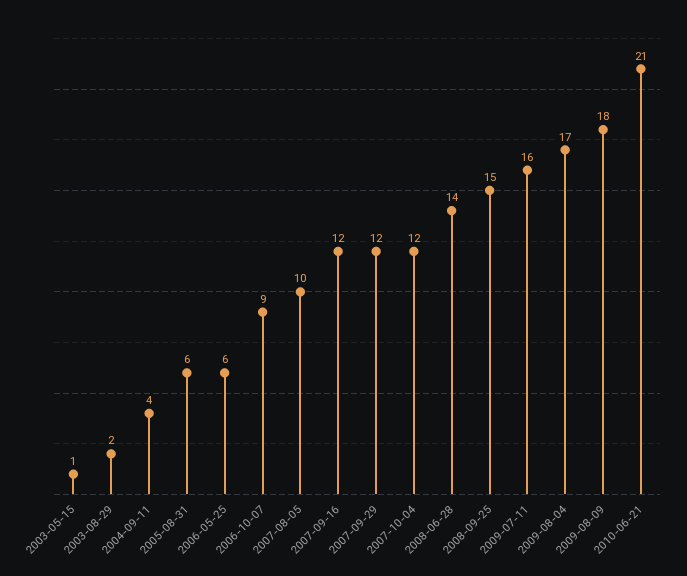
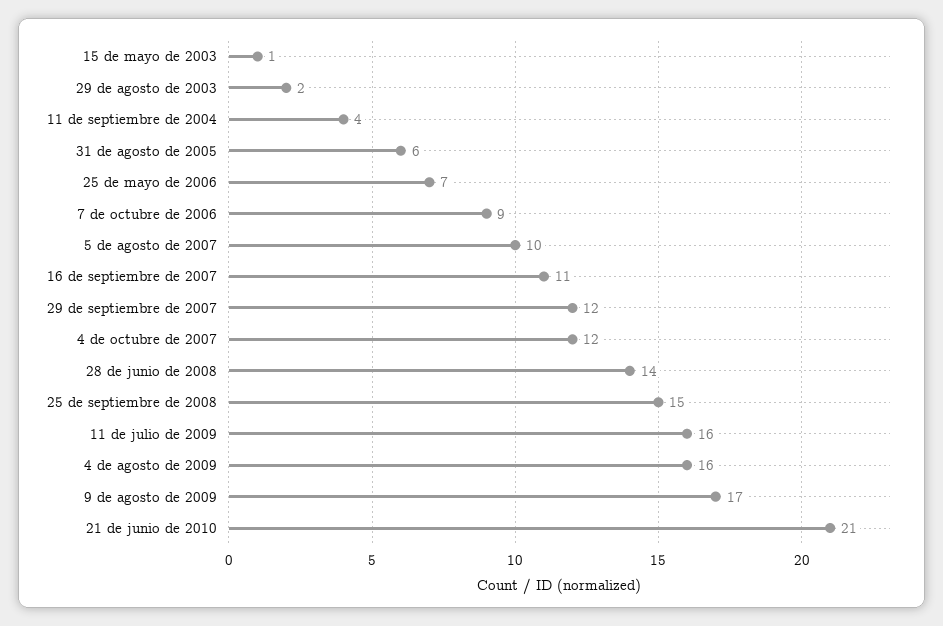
  {
    "2003-05-15": 1,
    "2003-08-29": 2,
    "2004-09-11": 4,
    "2005-08-31": 6,
-   "2006-05-25": 6,
+   "2006-05-25": 7,
    "2006-10-07": 9,
    "2007-08-05": 10,
-   "2007-09-16": 12,
+   "2007-09-16": 11,
    "2007-09-29": 12,
    "2007-10-04": 12,
    "2008-06-28": 14,
    "2008-09-25": 15,
    "2009-07-11": 16,
-   "2009-08-04": 17,
+   "2009-08-04": 16,
-   "2009-08-09": 18,
+   "2009-08-09": 17,
    "2010-06-21": 21
  }

